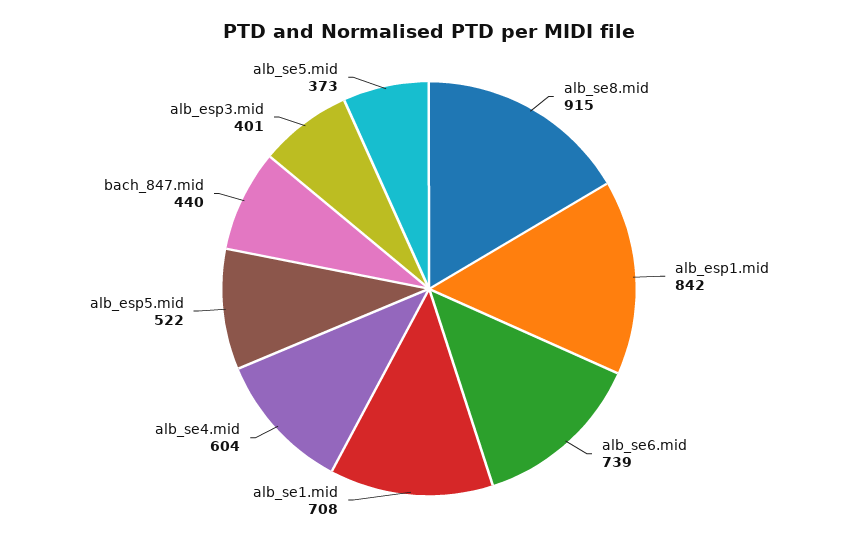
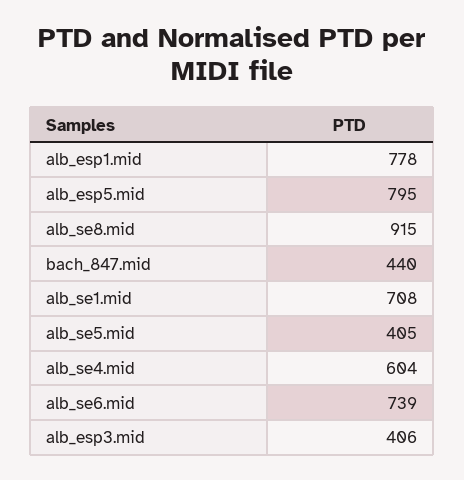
  {
    "alb_se8.mid": 915,
-   "alb_esp1.mid": 842,
+   "alb_esp1.mid": 778,
    "alb_se6.mid": 739,
    "alb_se1.mid": 708,
    "alb_se4.mid": 604,
-   "alb_esp5.mid": 522,
+   "alb_esp5.mid": 795,
    "bach_847.mid": 440,
-   "alb_esp3.mid": 401,
+   "alb_esp3.mid": 406,
-   "alb_se5.mid": 373
+   "alb_se5.mid": 405
  }

